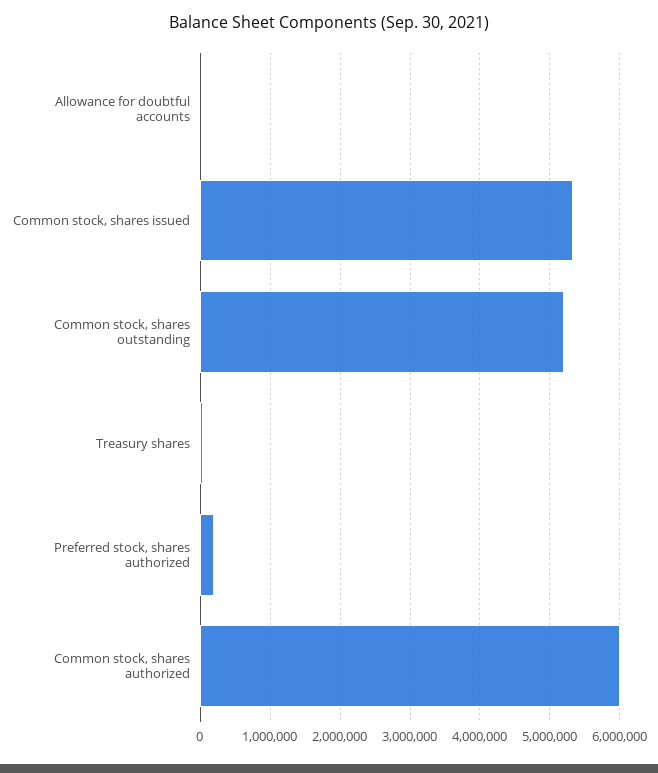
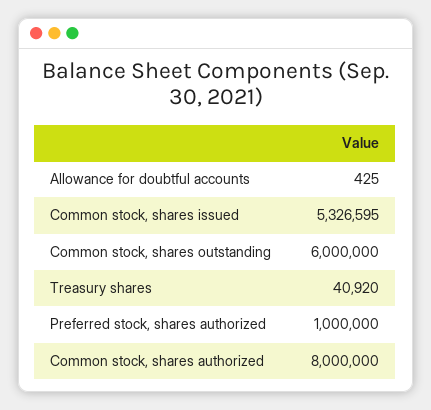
  {
    "Allowance for doubtful accounts": 425,
    "Common stock, shares issued": 5326595,
-   "Common stock, shares outstanding": 5200000,
+   "Common stock, shares outstanding": 6000000,
    "Treasury shares": 40920,
-   "Preferred stock, shares authorized": 200000,
+   "Preferred stock, shares authorized": 1000000,
-   "Common stock, shares authorized": 6000000
+   "Common stock, shares authorized": 8000000
  }

